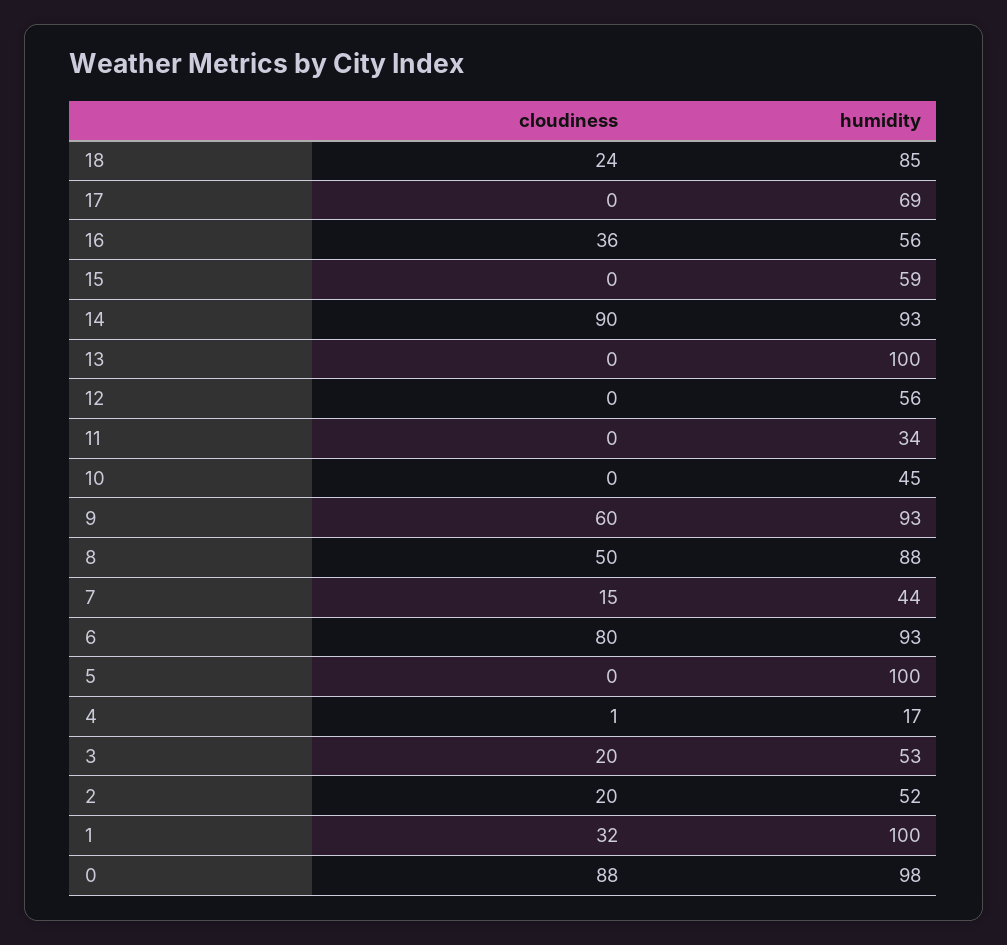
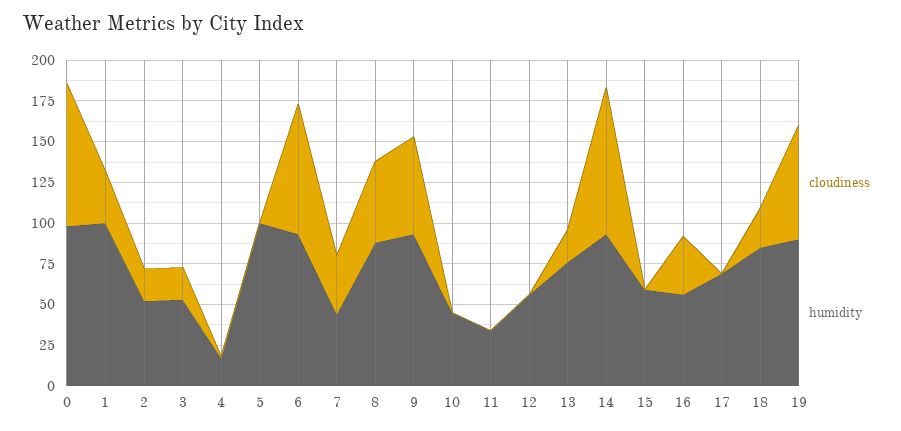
  {
    "cloudiness": {
      "18": 24,
      "17": 0,
      "16": 36,
      "15": 0,
      "14": 90,
-     "13": 0,
+     "13": 20,
      "12": 0,
      "11": 0,
      "10": 0,
      "9": 60,
      "8": 50,
-     "7": 15,
+     "7": 35,
      "6": 80,
      "5": 0,
      "4": 1,
      "3": 20,
      "2": 20,
      "1": 32,
-     "0": 88
+     "0": 88,
+     "19": 70
    },
    "humidity": {
      "18": 85,
      "17": 69,
      "16": 56,
      "15": 59,
      "14": 93,
-     "13": 100,
+     "13": 75,
      "12": 56,
      "11": 34,
      "10": 45,
      "9": 93,
      "8": 88,
      "7": 44,
      "6": 93,
      "5": 100,
      "4": 17,
      "3": 53,
      "2": 52,
      "1": 100,
-     "0": 98
+     "0": 98,
+     "19": 90
    }
  }

